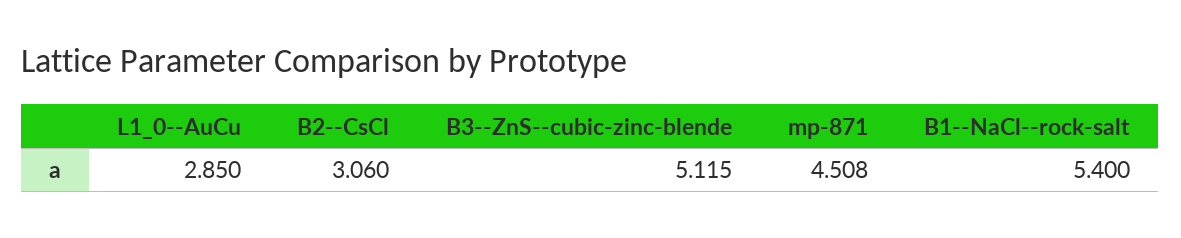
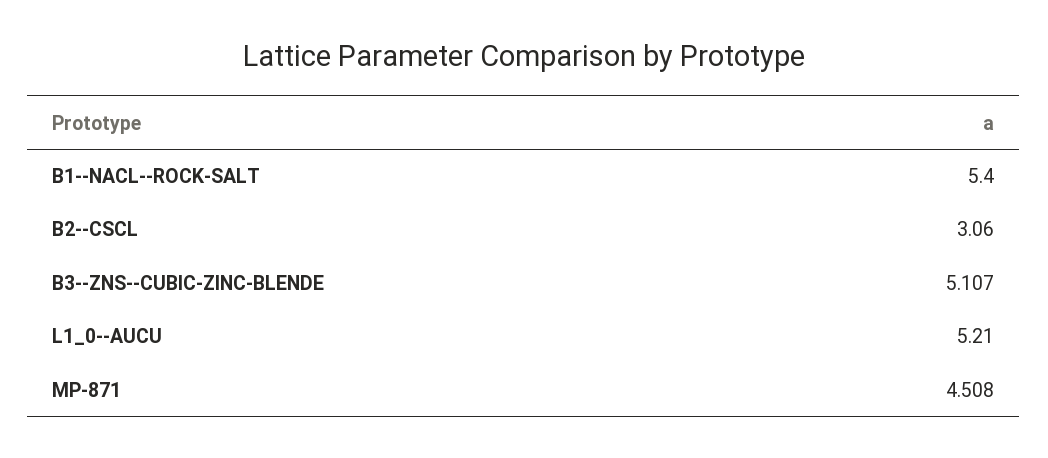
  {
-   "L1_0--AuCu": 2.85,
+   "L1_0--AuCu": 5.21,
    "B2--CsCl": 3.06,
-   "B3--ZnS--cubic-zinc-blende": 5.115,
+   "B3--ZnS--cubic-zinc-blende": 5.107,
    "mp-871": 4.508,
    "B1--NaCl--rock-salt": 5.4
  }

